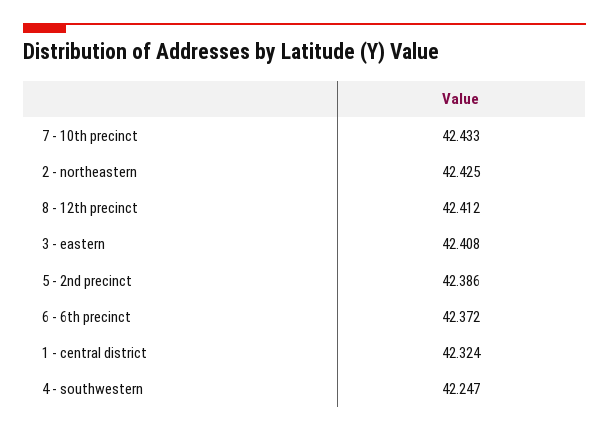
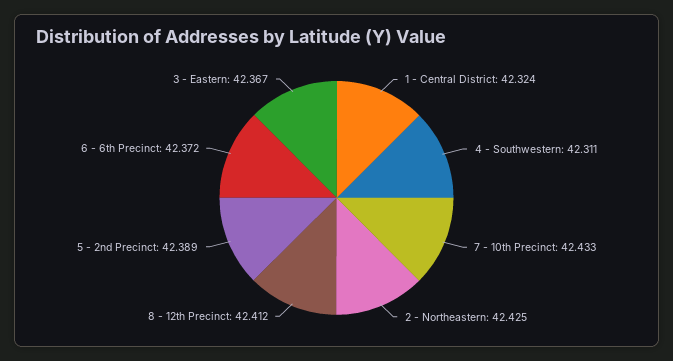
  {
    "7 - 10th precinct": 42.433,
    "2 - northeastern": 42.425,
    "8 - 12th precinct": 42.412,
-   "3 - eastern": 42.408,
+   "3 - eastern": 42.367,
-   "5 - 2nd precinct": 42.386,
+   "5 - 2nd precinct": 42.389,
    "6 - 6th precinct": 42.372,
    "1 - central district": 42.324,
-   "4 - southwestern": 42.247
+   "4 - southwestern": 42.311
  }

